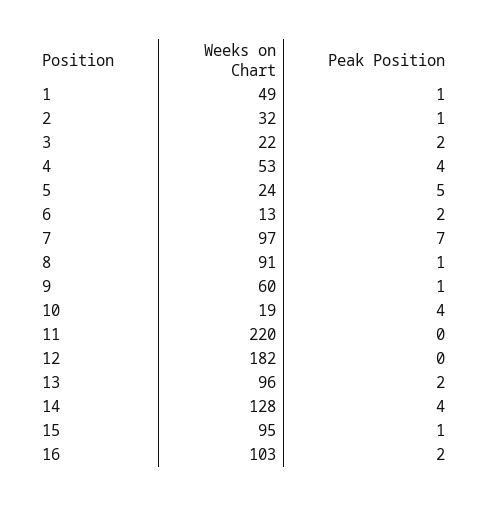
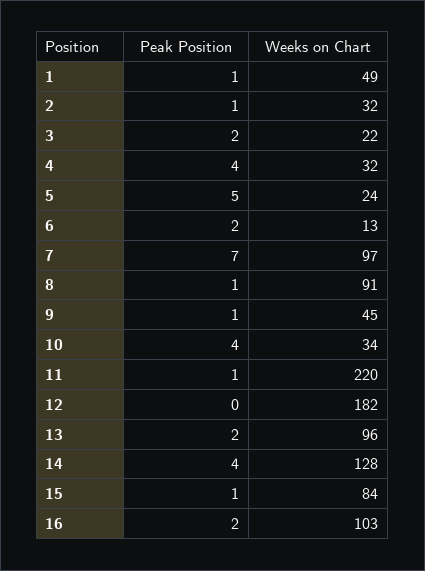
  {
    "Weeks on Chart": {
      "1": 49,
      "2": 32,
      "3": 22,
-     "4": 53,
+     "4": 32,
      "5": 24,
      "6": 13,
      "7": 97,
      "8": 91,
-     "9": 60,
+     "9": 45,
-     "10": 19,
+     "10": 34,
      "11": 220,
      "12": 182,
      "13": 96,
      "14": 128,
-     "15": 95,
+     "15": 84,
      "16": 103
    },
    "Peak Position": {
      "1": 1,
      "2": 1,
      "3": 2,
      "4": 4,
      "5": 5,
      "6": 2,
      "7": 7,
      "8": 1,
      "9": 1,
      "10": 4,
-     "11": 0,
+     "11": 1,
      "12": 0,
      "13": 2,
      "14": 4,
      "15": 1,
      "16": 2
    }
  }

